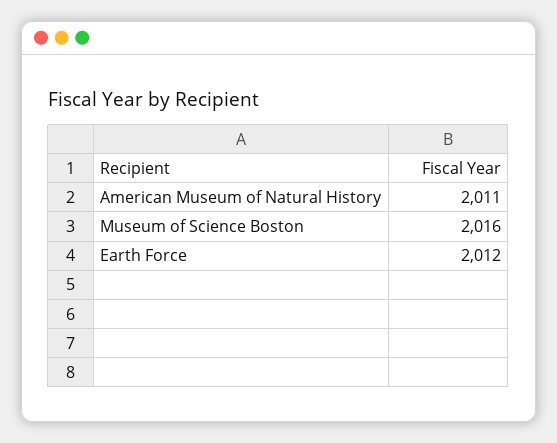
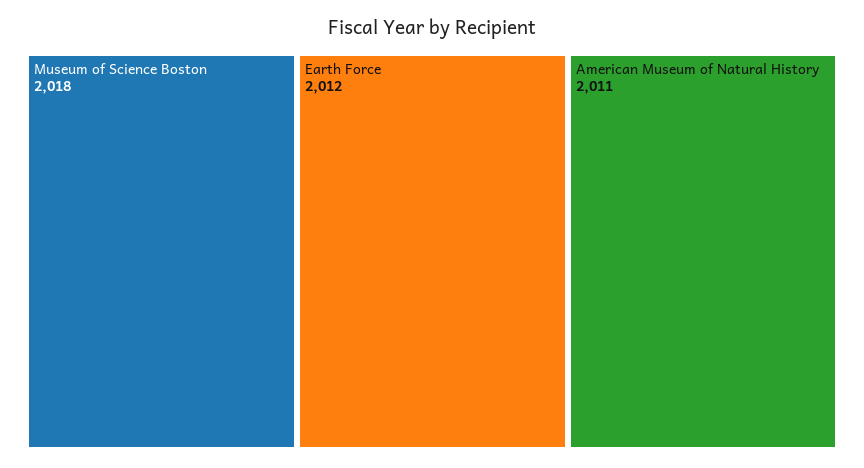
  {
    "American Museum of Natural History": 2011,
-   "Museum of Science Boston": 2016,
+   "Museum of Science Boston": 2018,
    "Earth Force": 2012
  }

